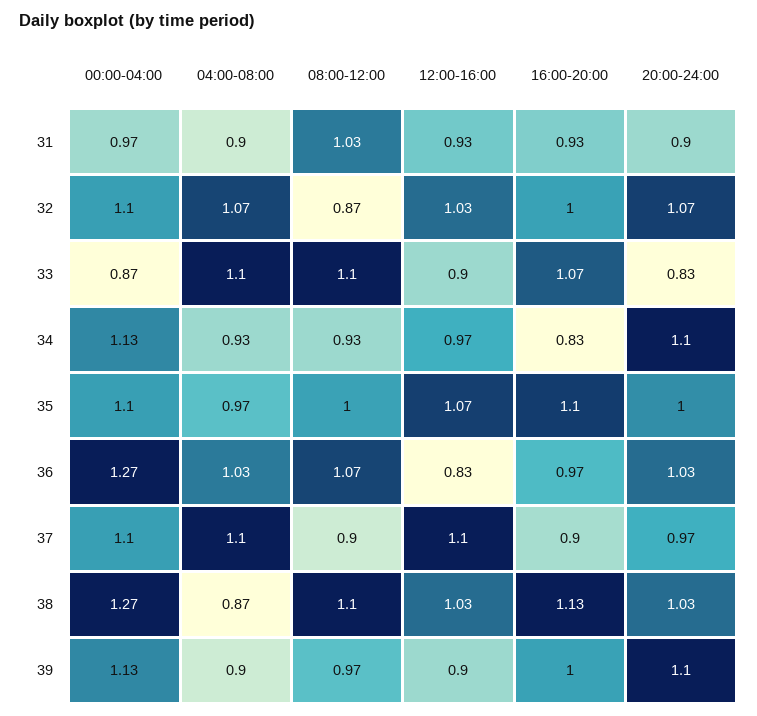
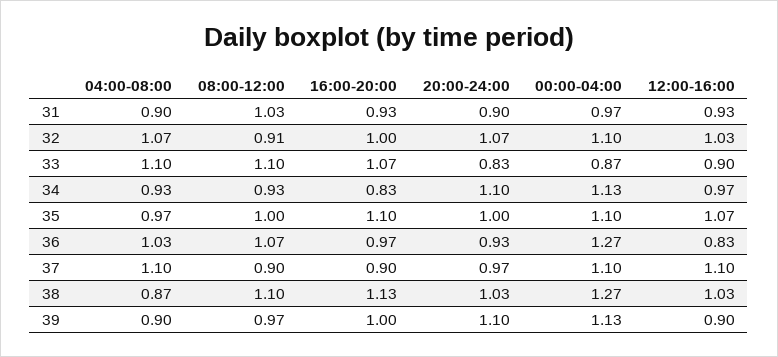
  {
    "00:00-04:00": {
      "31": 0.97,
      "32": 1.1,
      "33": 0.87,
      "34": 1.13,
      "35": 1.1,
      "36": 1.27,
      "37": 1.1,
      "38": 1.27,
      "39": 1.13
    },
    "04:00-08:00": {
      "31": 0.9,
      "32": 1.07,
      "33": 1.1,
      "34": 0.93,
      "35": 0.97,
      "36": 1.03,
      "37": 1.1,
      "38": 0.87,
      "39": 0.9
    },
    "08:00-12:00": {
      "31": 1.03,
-     "32": 0.87,
+     "32": 0.91,
      "33": 1.1,
      "34": 0.93,
      "35": 1,
      "36": 1.07,
      "37": 0.9,
      "38": 1.1,
      "39": 0.97
    },
    "12:00-16:00": {
      "31": 0.93,
      "32": 1.03,
      "33": 0.9,
      "34": 0.97,
      "35": 1.07,
      "36": 0.83,
      "37": 1.1,
      "38": 1.03,
      "39": 0.9
    },
    "16:00-20:00": {
      "31": 0.93,
      "32": 1,
      "33": 1.07,
      "34": 0.83,
      "35": 1.1,
      "36": 0.97,
      "37": 0.9,
      "38": 1.13,
      "39": 1
    },
    "20:00-24:00": {
      "31": 0.9,
      "32": 1.07,
      "33": 0.83,
      "34": 1.1,
      "35": 1,
-     "36": 1.03,
+     "36": 0.93,
      "37": 0.97,
      "38": 1.03,
      "39": 1.1
    }
  }

